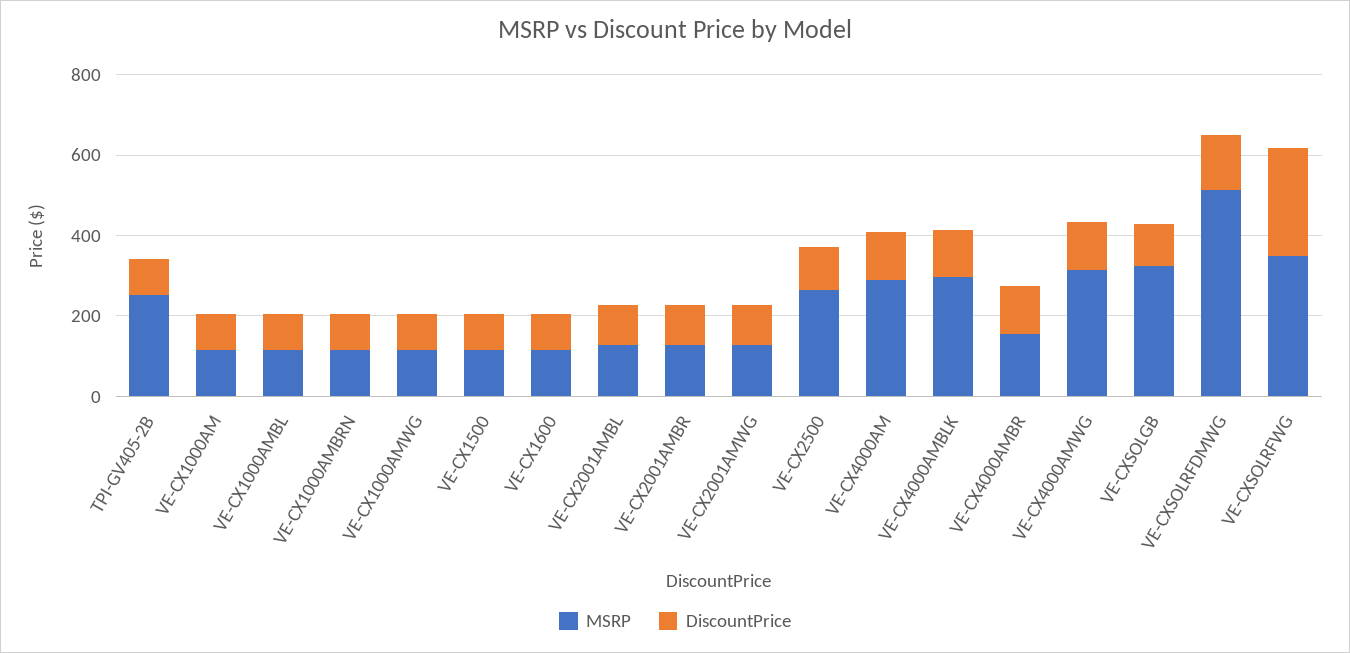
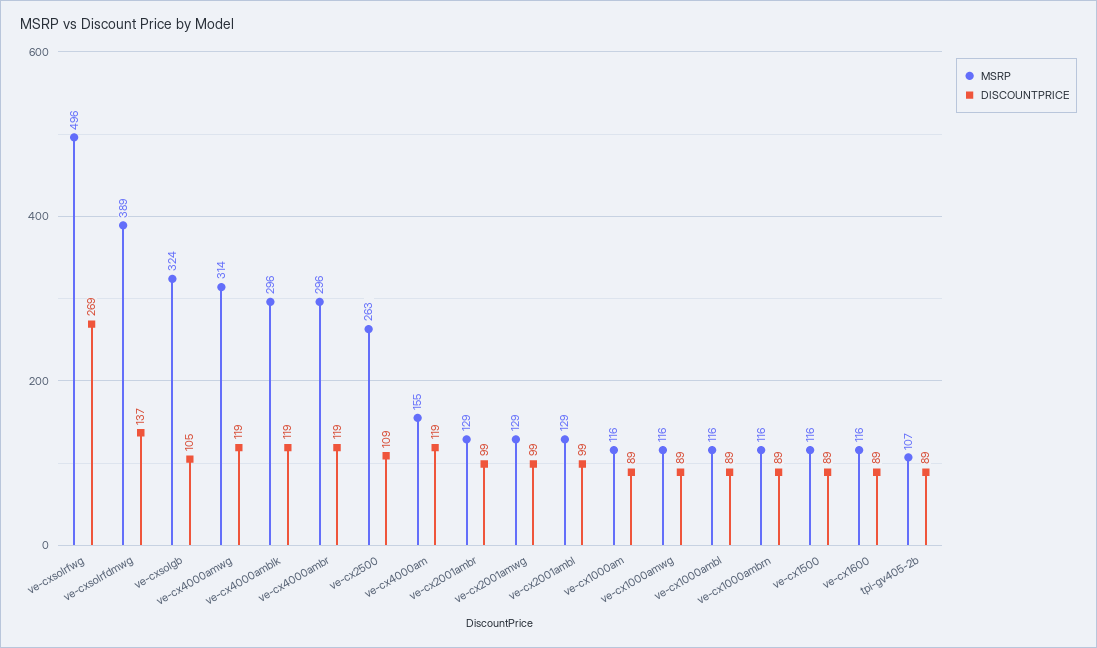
  {
    "MSRP": {
-     "TPI-GV405-2B": 250,
+     "TPI-GV405-2B": 107,
      "VE-CX1000AM": 116,
      "VE-CX1000AMBL": 116,
      "VE-CX1000AMBRN": 116,
      "VE-CX1000AMWG": 116,
      "VE-CX1500": 116,
      "VE-CX1600": 116,
      "VE-CX2001AMBL": 129,
      "VE-CX2001AMBR": 129,
      "VE-CX2001AMWG": 129,
      "VE-CX2500": 263,
-     "VE-CX4000AM": 300,
+     "VE-CX4000AM": 155,
      "VE-CX4000AMBLK": 296,
-     "VE-CX4000AMBR": 150,
+     "VE-CX4000AMBR": 296,
      "VE-CX4000AMWG": 314,
      "VE-CXSOLGB": 324,
-     "VE-CXSOLRFDMWG": 500,
+     "VE-CXSOLRFDMWG": 389,
-     "VE-CXSOLRFWG": 350
+     "VE-CXSOLRFWG": 496
    },
    "DiscountPrice": {
      "TPI-GV405-2B": 89,
      "VE-CX1000AM": 89,
      "VE-CX1000AMBL": 89,
      "VE-CX1000AMBRN": 89,
      "VE-CX1000AMWG": 89,
      "VE-CX1500": 89,
      "VE-CX1600": 89,
      "VE-CX2001AMBL": 99,
      "VE-CX2001AMBR": 99,
      "VE-CX2001AMWG": 99,
      "VE-CX2500": 109,
      "VE-CX4000AM": 119,
      "VE-CX4000AMBLK": 119,
      "VE-CX4000AMBR": 119,
      "VE-CX4000AMWG": 119,
      "VE-CXSOLGB": 105,
      "VE-CXSOLRFDMWG": 137,
      "VE-CXSOLRFWG": 269
    }
  }

